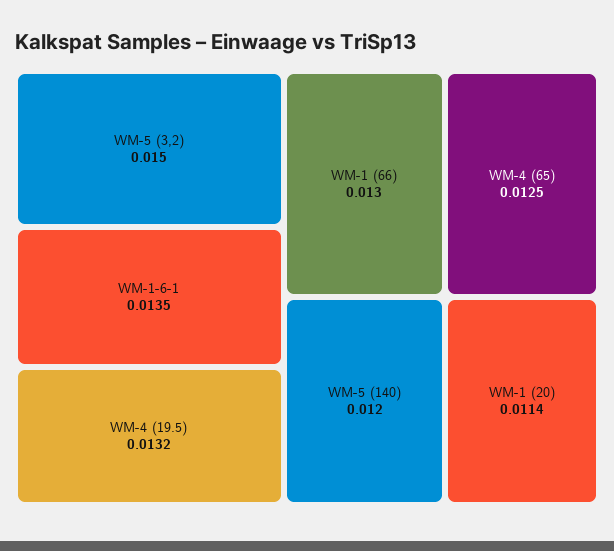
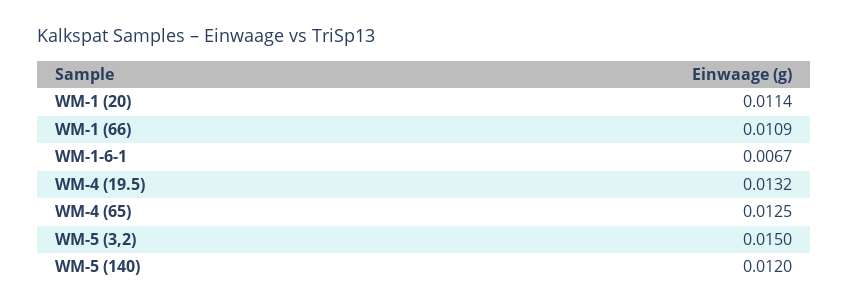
  {
    "WM-5 (3,2)": 0.015,
-   "WM-1-6-1": 0.0135,
+   "WM-1-6-1": 0.0067,
    "WM-4 (19.5)": 0.0132,
-   "WM-1 (66)": 0.013,
+   "WM-1 (66)": 0.0109,
    "WM-4 (65)": 0.0125,
    "WM-5 (140)": 0.012,
    "WM-1 (20)": 0.0114
  }

